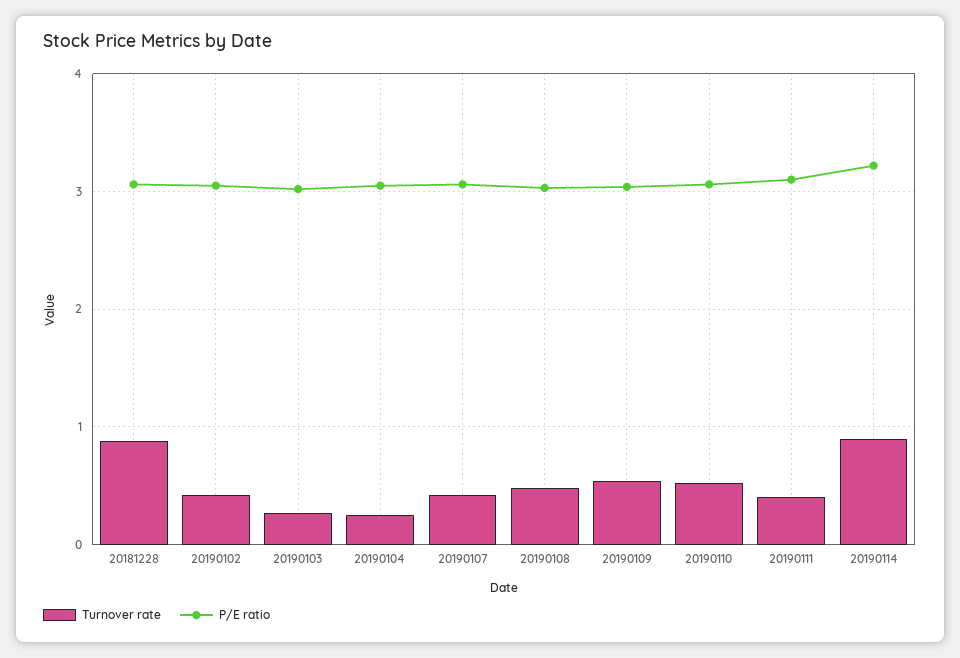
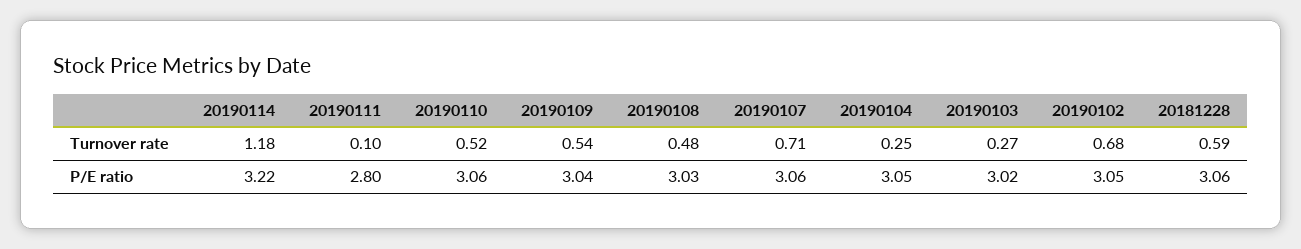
  {
    "Turnover rate": {
-     "20181228": 0.9,
+     "20181228": 0.59,
-     "20190102": 0.4,
+     "20190102": 0.68,
      "20190103": 0.27,
      "20190104": 0.25,
-     "20190107": 0.4,
+     "20190107": 0.71,
      "20190108": 0.48,
      "20190109": 0.54,
      "20190110": 0.52,
-     "20190111": 0.4,
+     "20190111": 0.1,
-     "20190114": 0.9
+     "20190114": 1.18
    },
    "P/E ratio": {
      "20181228": 3.06,
      "20190102": 3.05,
      "20190103": 3.02,
      "20190104": 3.05,
      "20190107": 3.06,
      "20190108": 3.03,
      "20190109": 3.04,
      "20190110": 3.06,
-     "20190111": 3.1,
+     "20190111": 2.8,
      "20190114": 3.22
    }
  }

